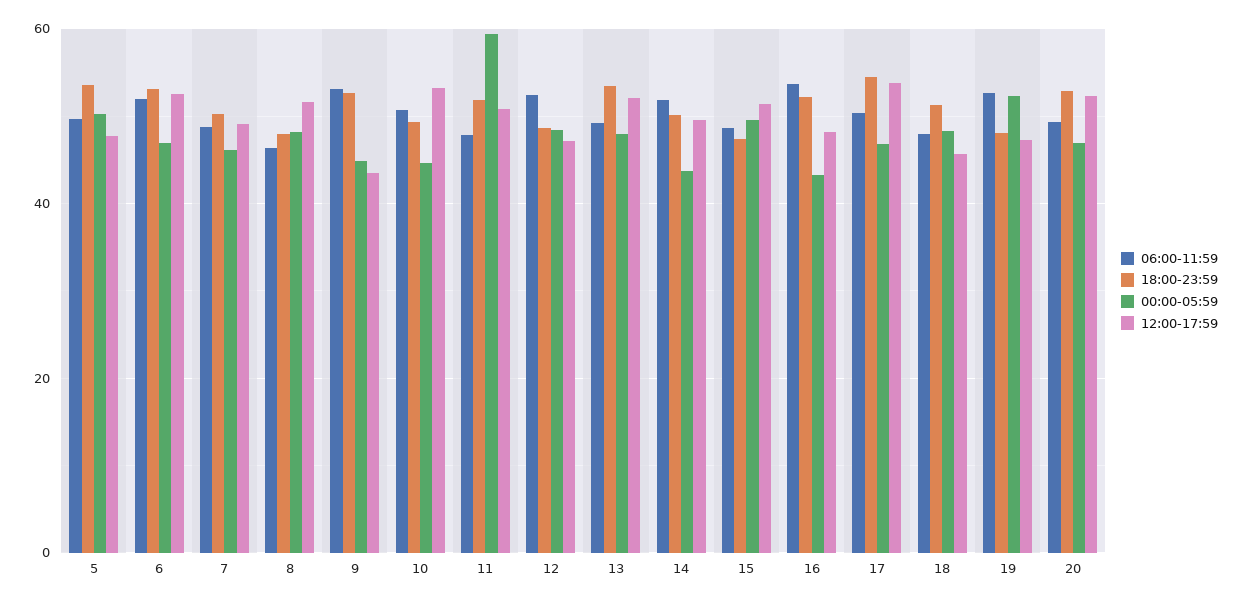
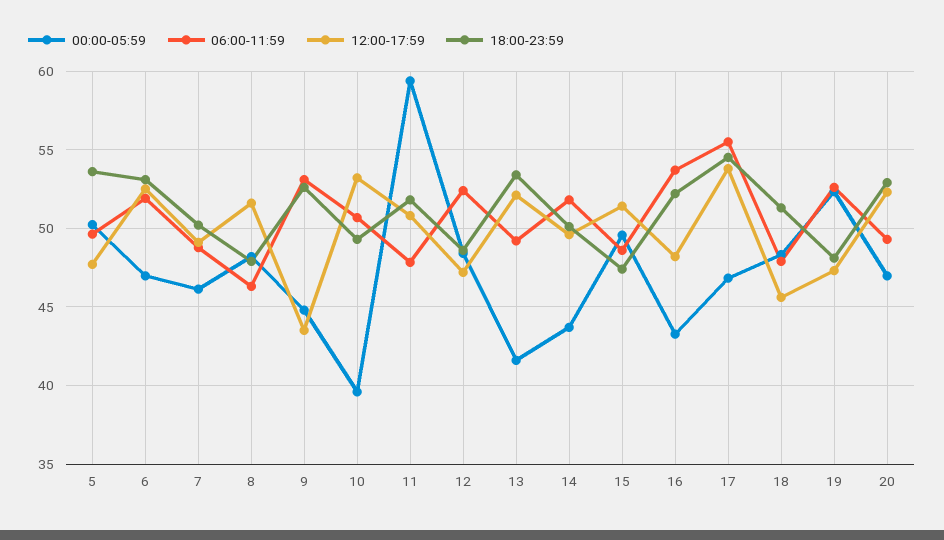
  {
    "06:00-11:59": {
      "5": 49.5,
      "6": 52,
      "7": 49,
      "8": 46.5,
      "9": 53,
      "10": 50.5,
      "11": 48,
      "12": 52.5,
      "13": 49,
      "14": 52,
      "15": 48.5,
      "16": 53.5,
-     "17": 50,
+     "17": 55.5,
      "18": 48,
      "19": 52.5,
      "20": 49.5
    },
    "18:00-23:59": {
      "5": 53.5,
      "6": 53,
      "7": 50,
      "8": 48,
      "9": 52.5,
      "10": 49.5,
      "11": 52,
      "12": 48.5,
      "13": 53.5,
      "14": 50,
      "15": 47.5,
      "16": 52,
      "17": 54.5,
      "18": 51.5,
      "19": 48,
      "20": 53
    },
    "00:00-05:59": {
      "5": 50,
      "6": 47,
      "7": 46,
      "8": 48,
      "9": 45,
-     "10": 44,
+     "10": 39.5,
      "11": 59.5,
      "12": 48.5,
-     "13": 48,
+     "13": 41.5,
      "14": 43.5,
      "15": 49.5,
      "16": 43.5,
      "17": 47,
      "18": 48.5,
      "19": 52.5,
      "20": 47
    },
    "12:00-17:59": {
      "5": 47.5,
      "6": 52.5,
      "7": 49,
      "8": 51.5,
      "9": 43.5,
      "10": 53,
      "11": 51,
      "12": 47,
      "13": 52,
      "14": 49.5,
      "15": 51.5,
      "16": 48,
      "17": 54,
      "18": 45.5,
      "19": 47.5,
      "20": 52.5
    }
  }

